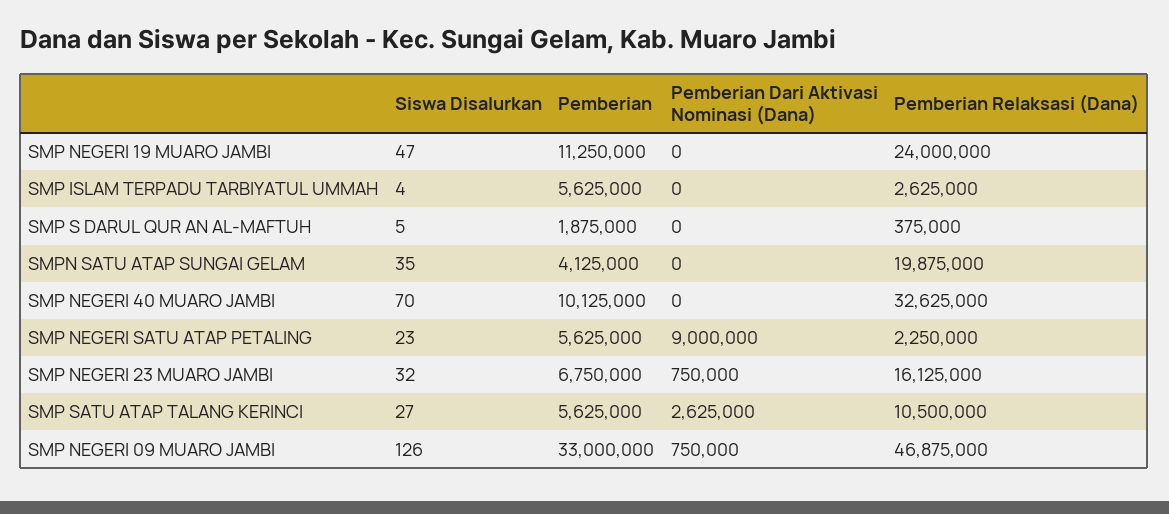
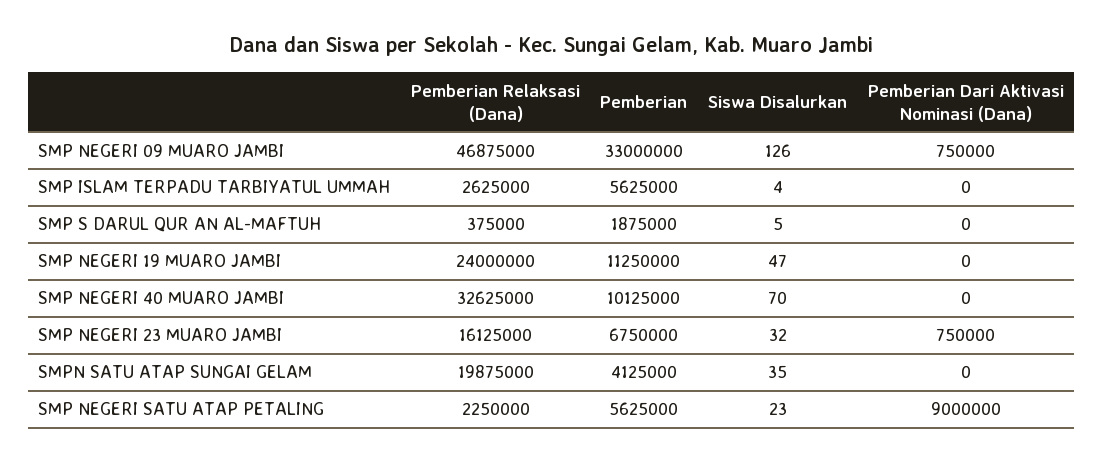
  {
    "Siswa Disalurkan": {
      "SMP NEGERI 19 MUARO JAMBI": 47,
      "SMP ISLAM TERPADU TARBIYATUL UMMAH": 4,
      "SMP S DARUL QUR AN AL-MAFTUH": 5,
      "SMPN SATU ATAP SUNGAI GELAM": 35,
      "SMP NEGERI 40 MUARO JAMBI": 70,
      "SMP NEGERI SATU ATAP PETALING": 23,
      "SMP NEGERI 23 MUARO JAMBI": 32,
-     "SMP SATU ATAP TALANG KERINCI": 27,
      "SMP NEGERI 09 MUARO JAMBI": 126
    },
    "Pemberian": {
      "SMP NEGERI 19 MUARO JAMBI": 11250000,
      "SMP ISLAM TERPADU TARBIYATUL UMMAH": 5625000,
      "SMP S DARUL QUR AN AL-MAFTUH": 1875000,
      "SMPN SATU ATAP SUNGAI GELAM": 4125000,
      "SMP NEGERI 40 MUARO JAMBI": 10125000,
      "SMP NEGERI SATU ATAP PETALING": 5625000,
      "SMP NEGERI 23 MUARO JAMBI": 6750000,
-     "SMP SATU ATAP TALANG KERINCI": 5625000,
      "SMP NEGERI 09 MUARO JAMBI": 33000000
    },
    "Pemberian Dari Aktivasi Nominasi (Dana)": {
      "SMP NEGERI 19 MUARO JAMBI": 0,
      "SMP ISLAM TERPADU TARBIYATUL UMMAH": 0,
      "SMP S DARUL QUR AN AL-MAFTUH": 0,
      "SMPN SATU ATAP SUNGAI GELAM": 0,
      "SMP NEGERI 40 MUARO JAMBI": 0,
      "SMP NEGERI SATU ATAP PETALING": 9000000,
      "SMP NEGERI 23 MUARO JAMBI": 750000,
-     "SMP SATU ATAP TALANG KERINCI": 2625000,
      "SMP NEGERI 09 MUARO JAMBI": 750000
    },
    "Pemberian Relaksasi (Dana)": {
      "SMP NEGERI 19 MUARO JAMBI": 24000000,
      "SMP ISLAM TERPADU TARBIYATUL UMMAH": 2625000,
      "SMP S DARUL QUR AN AL-MAFTUH": 375000,
      "SMPN SATU ATAP SUNGAI GELAM": 19875000,
      "SMP NEGERI 40 MUARO JAMBI": 32625000,
      "SMP NEGERI SATU ATAP PETALING": 2250000,
      "SMP NEGERI 23 MUARO JAMBI": 16125000,
-     "SMP SATU ATAP TALANG KERINCI": 10500000,
      "SMP NEGERI 09 MUARO JAMBI": 46875000
    }
  }

